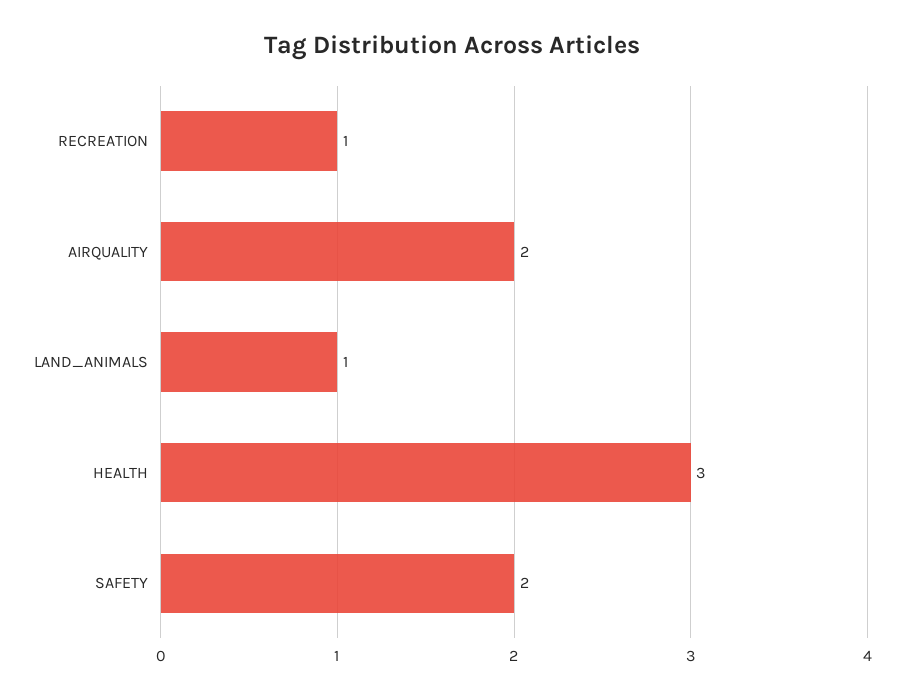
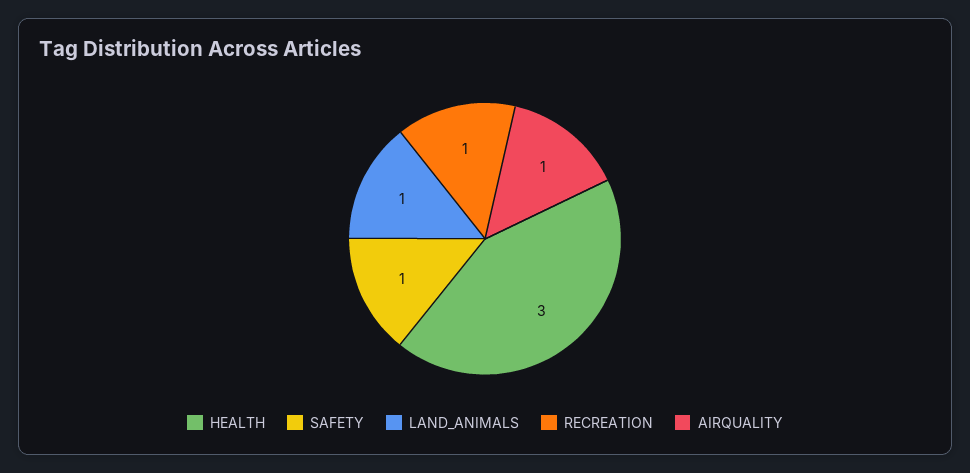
  {
    "RECREATION": 1,
-   "AIRQUALITY": 2,
+   "AIRQUALITY": 1,
    "LAND_ANIMALS": 1,
    "HEALTH": 3,
-   "SAFETY": 2
+   "SAFETY": 1
  }

